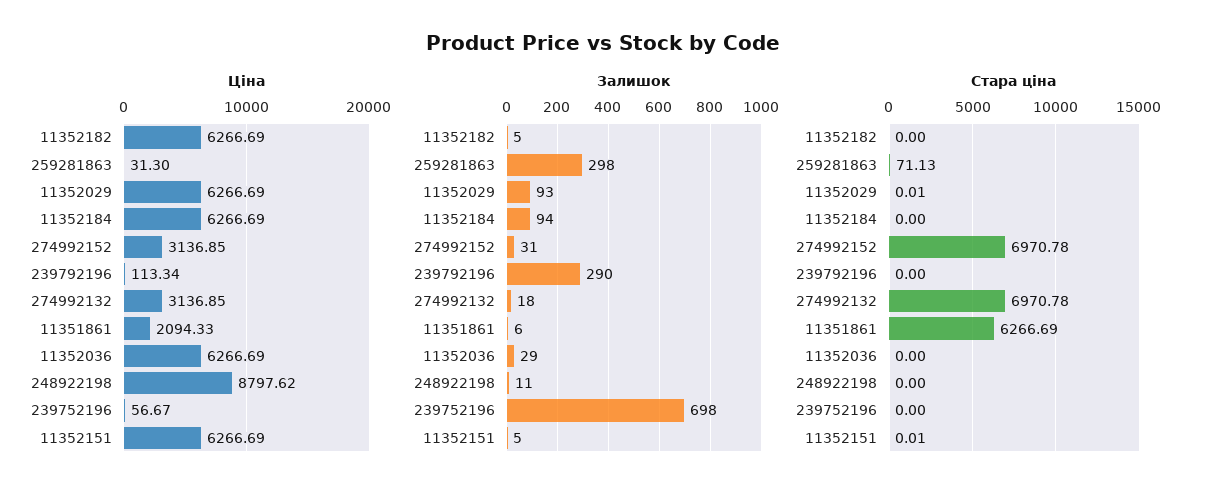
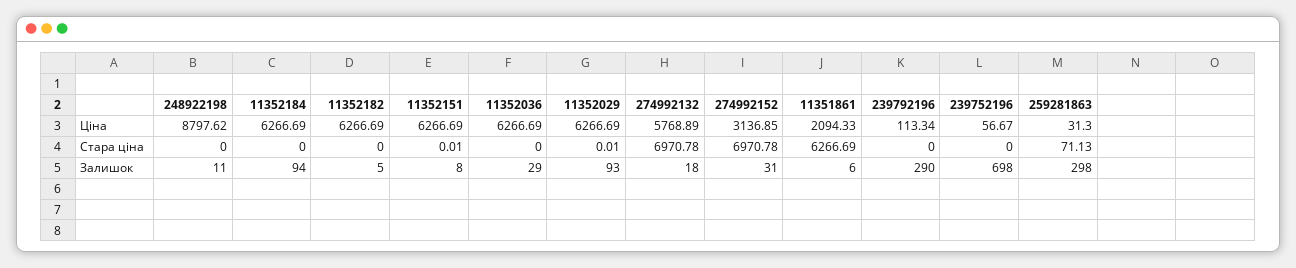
  {
    "Ціна": {
      "11352182": 6266.69,
      "259281863": 31.3,
      "11352029": 6266.69,
      "11352184": 6266.69,
      "274992152": 3136.85,
      "239792196": 113.34,
-     "274992132": 3136.85,
+     "274992132": 5768.89,
      "11351861": 2094.33,
      "11352036": 6266.69,
      "248922198": 8797.62,
      "239752196": 56.67,
      "11352151": 6266.69
    },
    "Залишок": {
      "11352182": 5,
      "259281863": 298,
      "11352029": 93,
      "11352184": 94,
      "274992152": 31,
      "239792196": 290,
      "274992132": 18,
      "11351861": 6,
      "11352036": 29,
      "248922198": 11,
      "239752196": 698,
-     "11352151": 5
+     "11352151": 8
    },
    "Стара ціна": {
      "11352182": 0,
      "259281863": 71.13,
      "11352029": 0.01,
      "11352184": 0,
      "274992152": 6970.78,
      "239792196": 0,
      "274992132": 6970.78,
      "11351861": 6266.69,
      "11352036": 0,
      "248922198": 0,
      "239752196": 0,
      "11352151": 0.01
    }
  }

